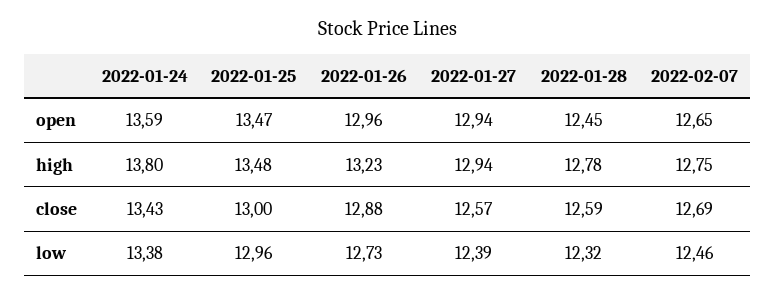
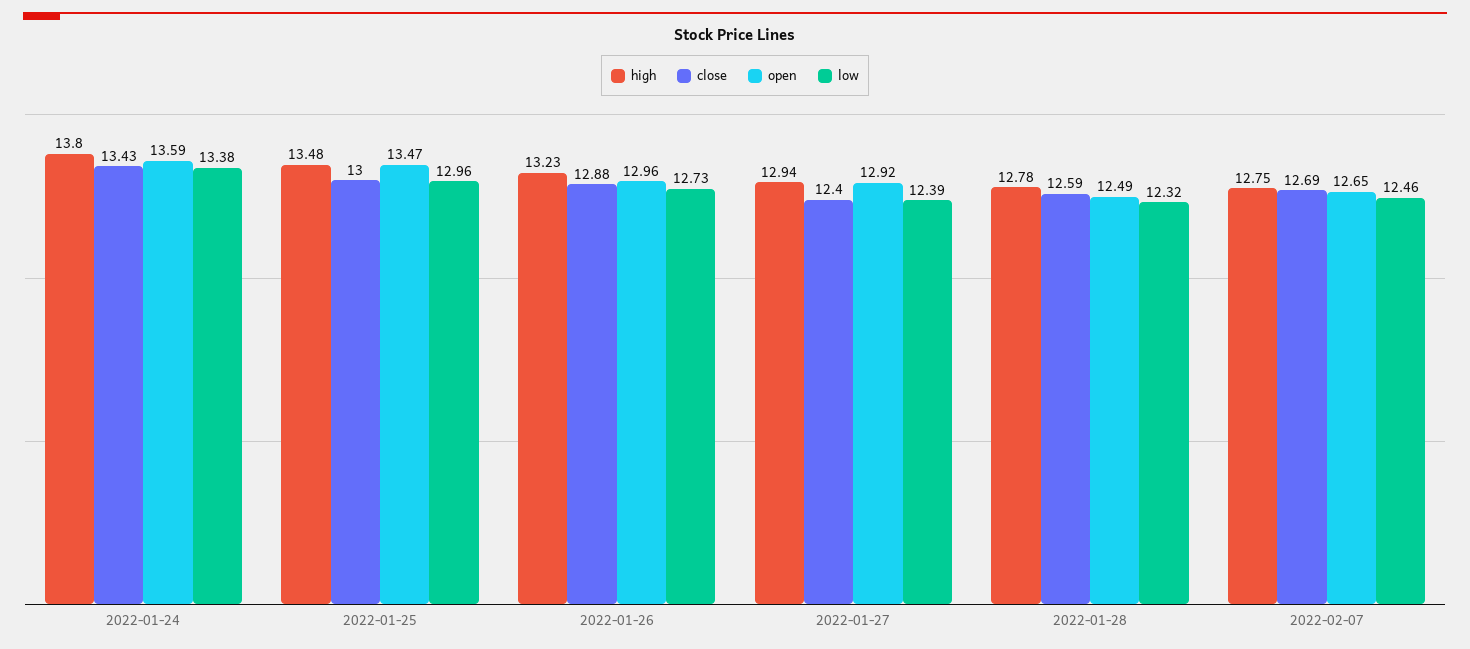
  {
    "open": {
      "2022-01-24": 13.59,
      "2022-01-25": 13.47,
      "2022-01-26": 12.96,
-     "2022-01-27": 12.94,
+     "2022-01-27": 12.92,
-     "2022-01-28": 12.45,
+     "2022-01-28": 12.49,
      "2022-02-07": 12.65
    },
    "high": {
      "2022-01-24": 13.8,
      "2022-01-25": 13.48,
      "2022-01-26": 13.23,
      "2022-01-27": 12.94,
      "2022-01-28": 12.78,
      "2022-02-07": 12.75
    },
    "close": {
      "2022-01-24": 13.43,
      "2022-01-25": 13,
      "2022-01-26": 12.88,
-     "2022-01-27": 12.57,
+     "2022-01-27": 12.4,
      "2022-01-28": 12.59,
      "2022-02-07": 12.69
    },
    "low": {
      "2022-01-24": 13.38,
      "2022-01-25": 12.96,
      "2022-01-26": 12.73,
      "2022-01-27": 12.39,
      "2022-01-28": 12.32,
      "2022-02-07": 12.46
    }
  }

